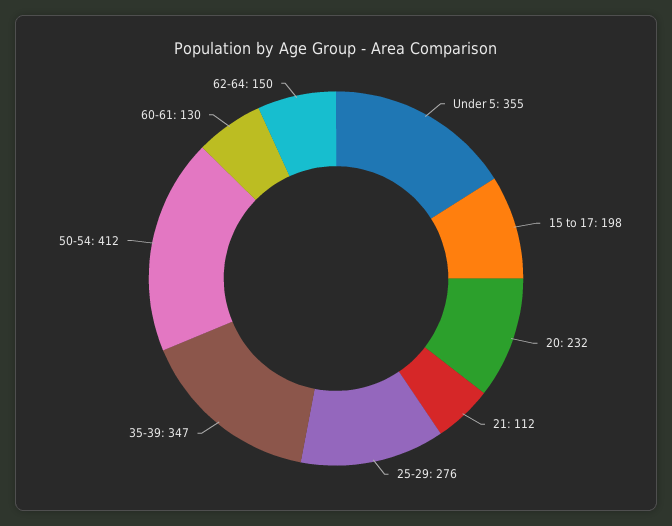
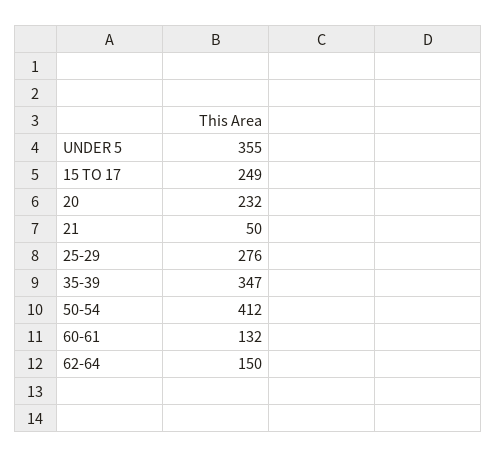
  {
    "Under 5": 355,
-   "15 to 17": 198,
+   "15 to 17": 249,
    "20": 232,
-   "21": 112,
+   "21": 50,
    "25-29": 276,
    "35-39": 347,
    "50-54": 412,
-   "60-61": 130,
+   "60-61": 132,
    "62-64": 150
  }

